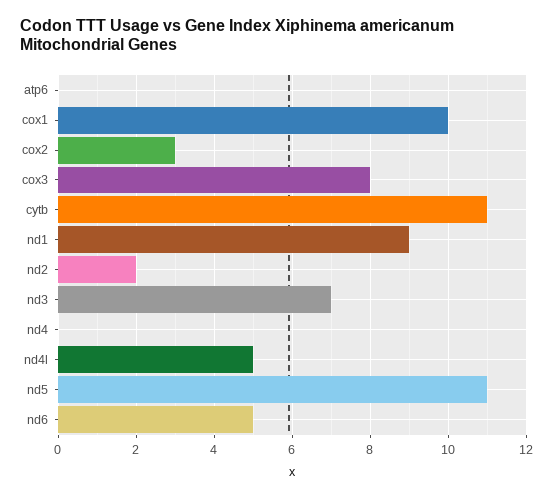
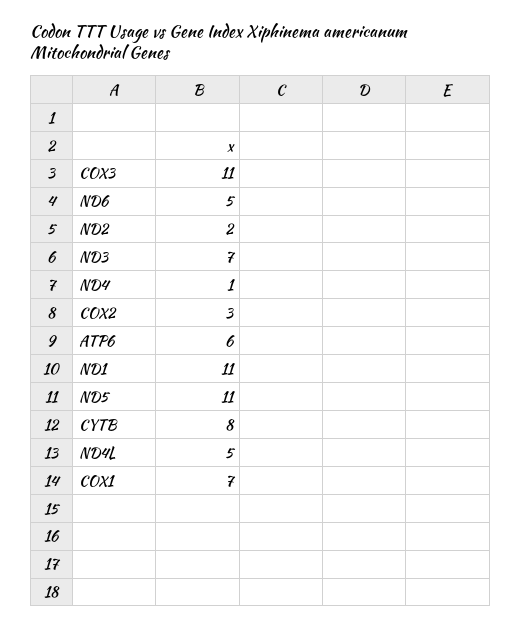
  {
-   "atp6": 0,
+   "atp6": 6,
-   "cox1": 10,
+   "cox1": 7,
    "cox2": 3,
-   "cox3": 8,
+   "cox3": 11,
-   "cytb": 11,
+   "cytb": 8,
-   "nd1": 9,
+   "nd1": 11,
    "nd2": 2,
    "nd3": 7,
-   "nd4": 0,
+   "nd4": 1,
    "nd4l": 5,
    "nd5": 11,
    "nd6": 5
  }

